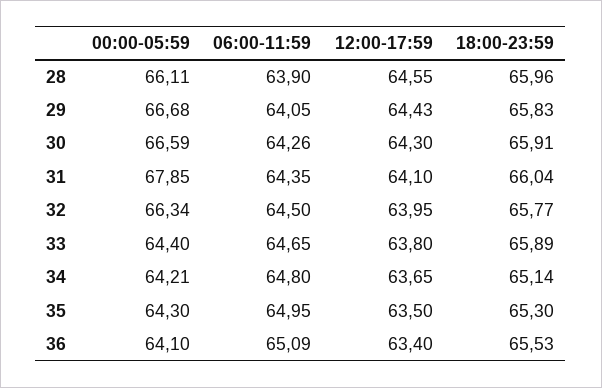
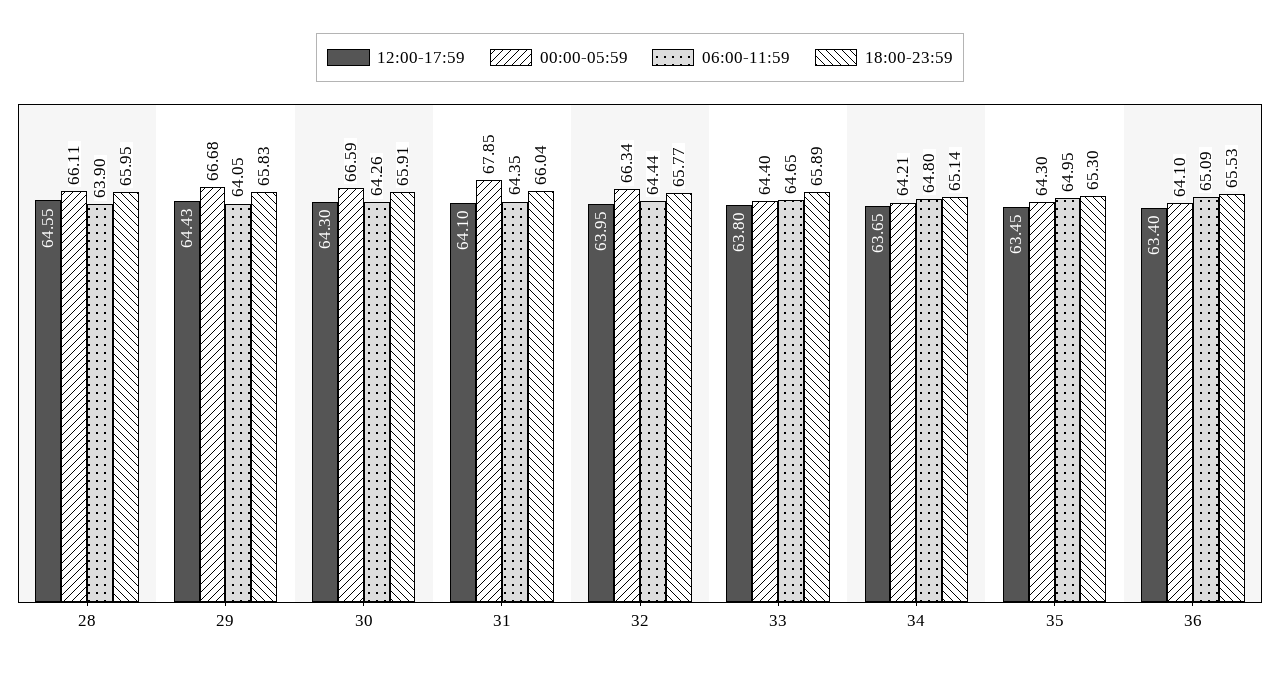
  {
    "00:00-05:59": {
      "28": 66.11,
      "29": 66.68,
      "30": 66.59,
      "31": 67.85,
      "32": 66.34,
      "33": 64.4,
      "34": 64.21,
      "35": 64.3,
      "36": 64.1
    },
    "06:00-11:59": {
      "28": 63.9,
      "29": 64.05,
      "30": 64.26,
      "31": 64.35,
-     "32": 64.5,
+     "32": 64.44,
      "33": 64.65,
      "34": 64.8,
      "35": 64.95,
      "36": 65.09
    },
    "12:00-17:59": {
      "28": 64.55,
      "29": 64.43,
      "30": 64.3,
      "31": 64.1,
      "32": 63.95,
      "33": 63.8,
      "34": 63.65,
-     "35": 63.5,
+     "35": 63.45,
      "36": 63.4
    },
    "18:00-23:59": {
-     "28": 65.96,
+     "28": 65.95,
      "29": 65.83,
      "30": 65.91,
      "31": 66.04,
      "32": 65.77,
      "33": 65.89,
      "34": 65.14,
      "35": 65.3,
      "36": 65.53
    }
  }

